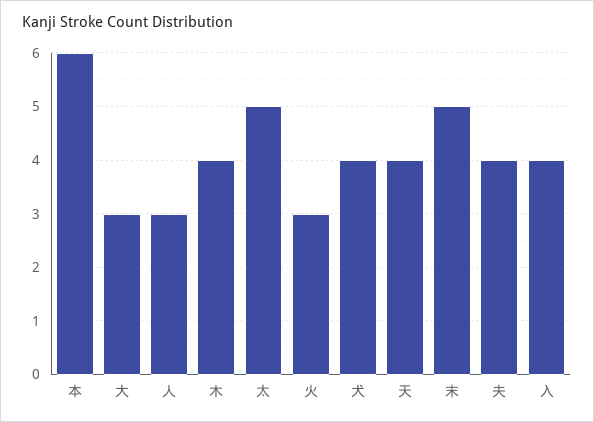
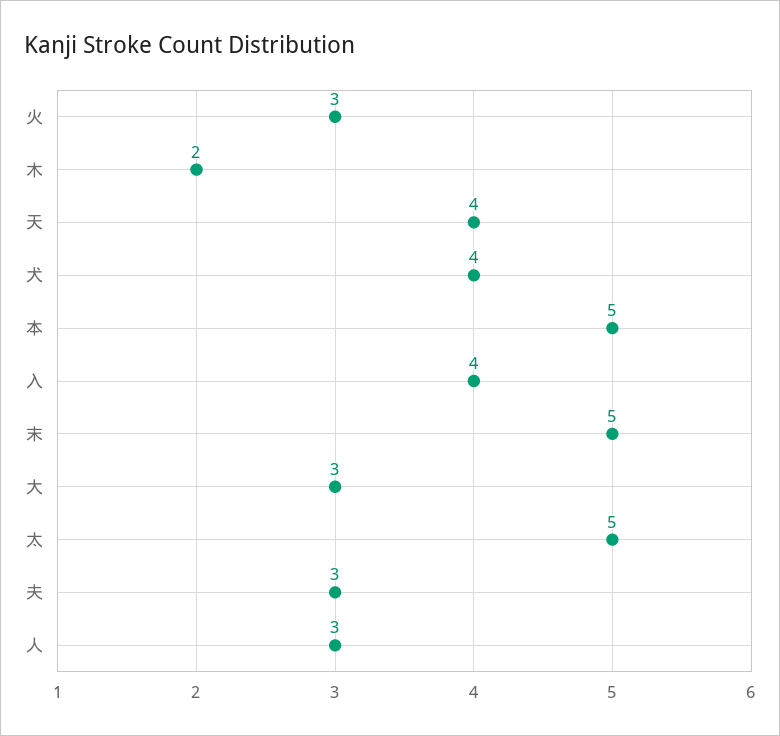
  {
-   "本": 6,
+   "本": 5,
    "大": 3,
    "人": 3,
-   "木": 4,
+   "木": 2,
    "太": 5,
    "火": 3,
    "犬": 4,
    "天": 4,
    "末": 5,
-   "夫": 4,
+   "夫": 3,
    "入": 4
  }

